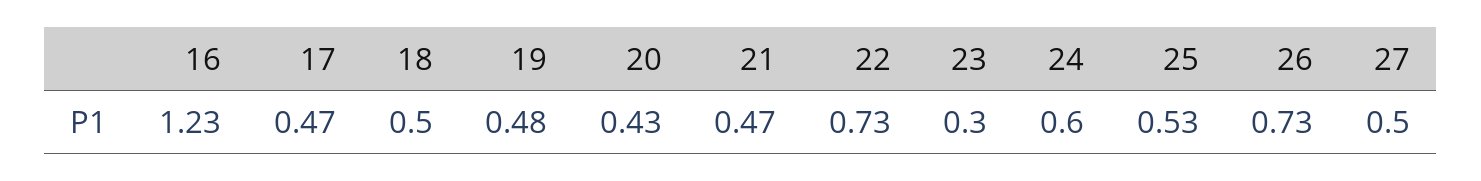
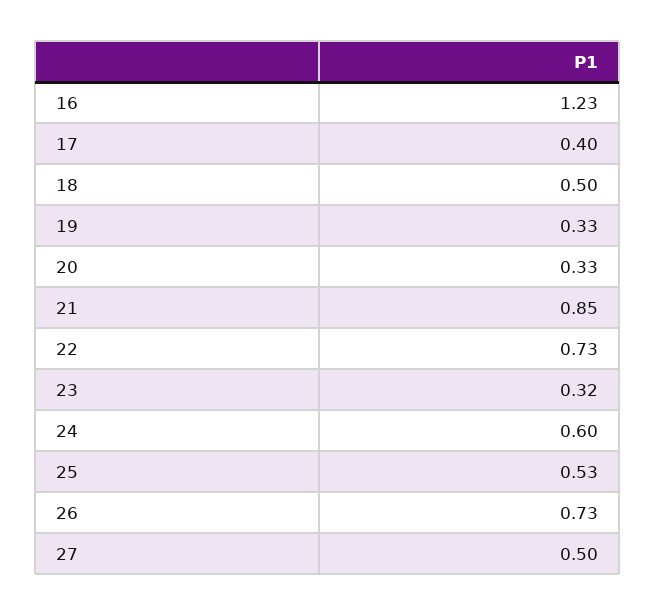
  {
    "16": 1.23,
-   "17": 0.47,
+   "17": 0.4,
    "18": 0.5,
-   "19": 0.48,
+   "19": 0.33,
-   "20": 0.43,
+   "20": 0.33,
-   "21": 0.47,
+   "21": 0.85,
    "22": 0.73,
-   "23": 0.3,
+   "23": 0.32,
    "24": 0.6,
    "25": 0.53,
    "26": 0.73,
    "27": 0.5
  }

